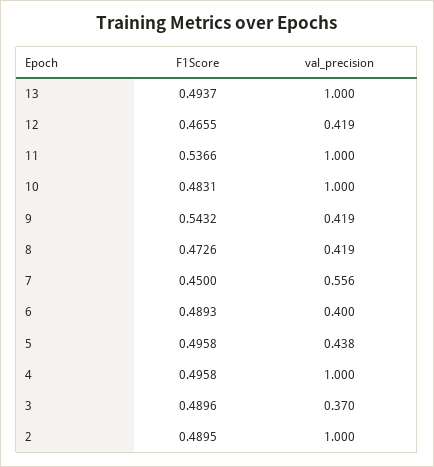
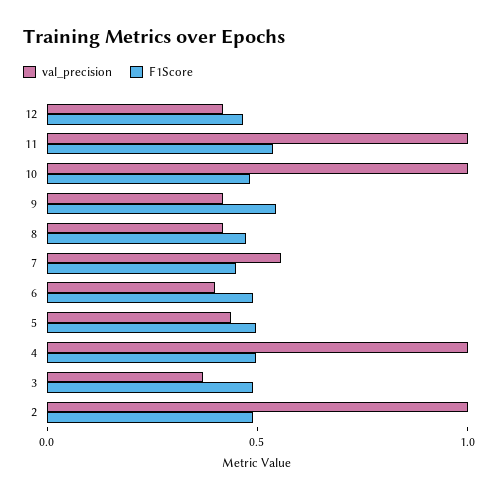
  {
    "F1Score": {
-     "13": 0.4937,
      "12": 0.4655,
      "11": 0.5366,
      "10": 0.4831,
      "9": 0.5432,
      "8": 0.4726,
      "7": 0.45,
      "6": 0.4893,
      "5": 0.4958,
      "4": 0.4958,
      "3": 0.4896,
      "2": 0.4895
    },
    "val_precision": {
-     "13": 1,
      "12": 0.419,
      "11": 1,
      "10": 1,
      "9": 0.419,
      "8": 0.419,
      "7": 0.556,
      "6": 0.4,
      "5": 0.438,
      "4": 1,
      "3": 0.37,
      "2": 1
    }
  }

